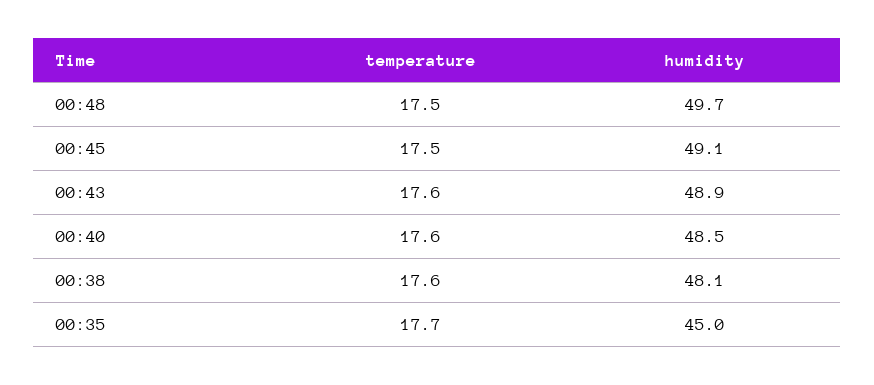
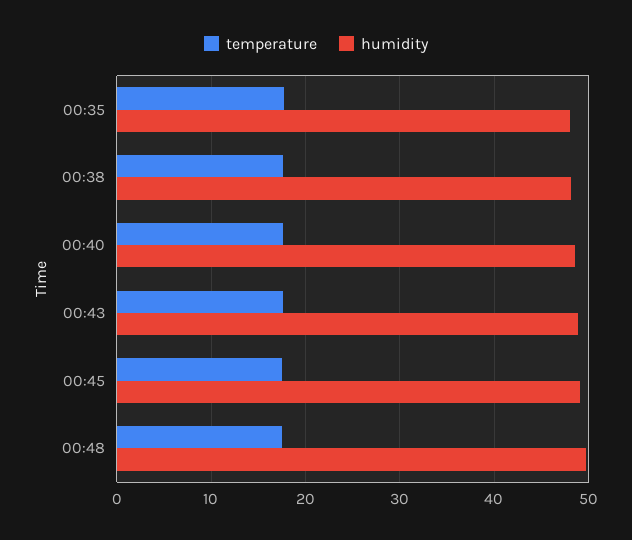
  {
    "temperature": {
      "00:48": 17.5,
      "00:45": 17.5,
      "00:43": 17.6,
      "00:40": 17.6,
      "00:38": 17.6,
      "00:35": 17.7
    },
    "humidity": {
      "00:48": 49.7,
      "00:45": 49.1,
      "00:43": 48.9,
      "00:40": 48.5,
      "00:38": 48.1,
-     "00:35": 45
+     "00:35": 48
    }
  }

